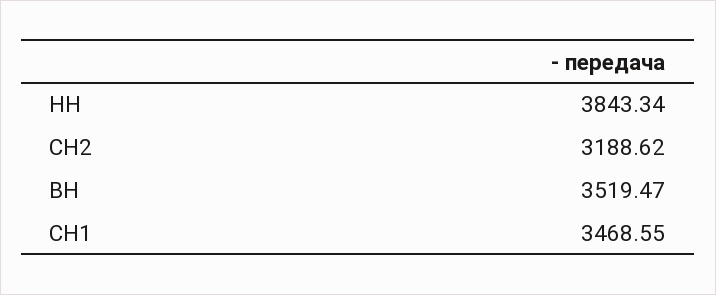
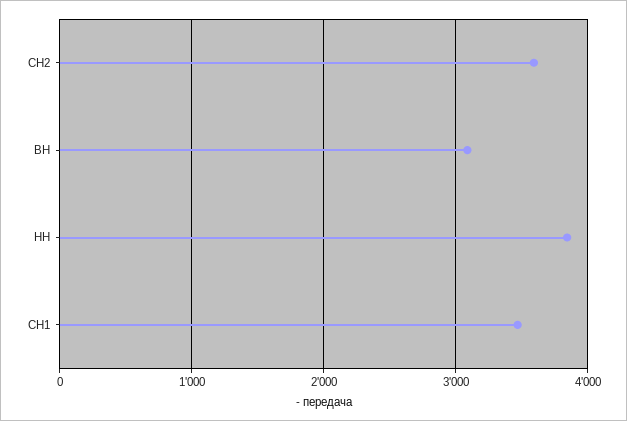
  {
    "НН": 3843.34,
-   "СН2": 3188.62,
+   "СН2": 3600,
-   "ВН": 3519.47,
+   "ВН": 3100,
    "СН1": 3468.55
  }

